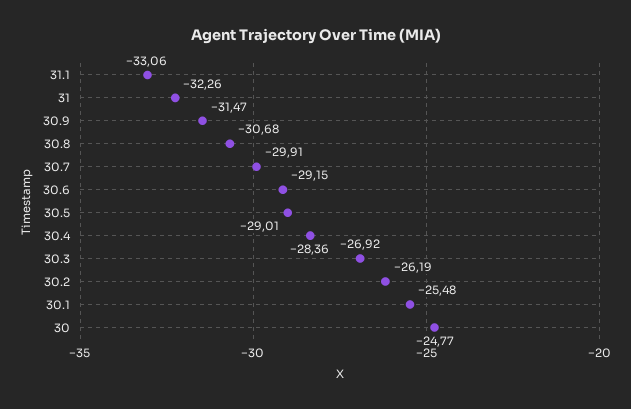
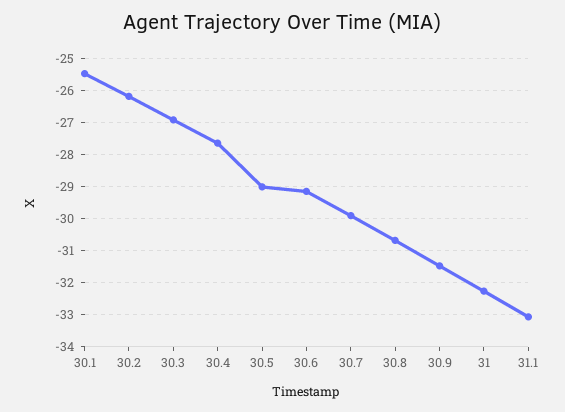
  {
    "31.1": -33.06,
    "31": -32.26,
    "30.9": -31.47,
    "30.8": -30.68,
    "30.7": -29.91,
    "30.6": -29.15,
    "30.5": -29.01,
-   "30.4": -28.36,
+   "30.4": -27.6,
    "30.3": -26.92,
    "30.2": -26.19,
-   "30.1": -25.48,
+   "30.1": -25.48
-   "30": -24.77
  }

